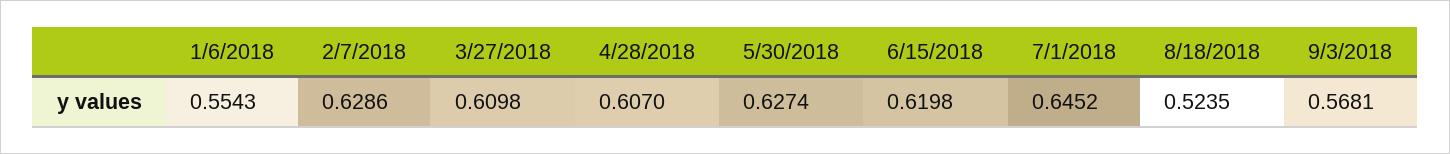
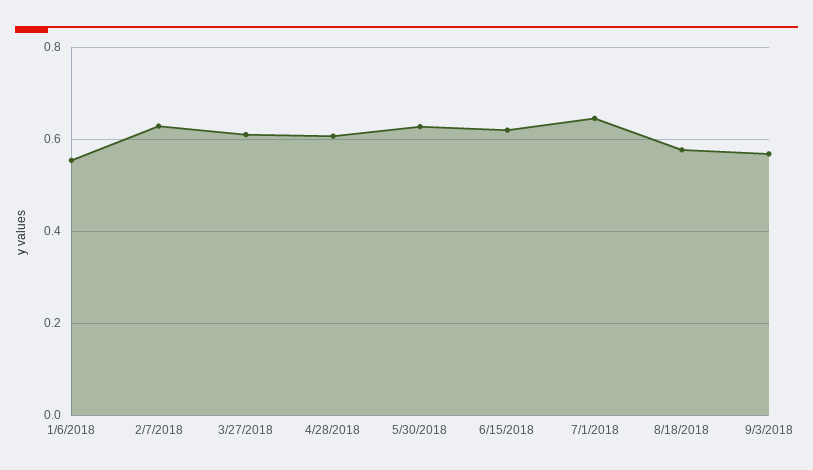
  {
    "1/6/2018": 0.5543,
    "2/7/2018": 0.6286,
    "3/27/2018": 0.6098,
    "4/28/2018": 0.607,
    "5/30/2018": 0.6274,
    "6/15/2018": 0.6198,
    "7/1/2018": 0.6452,
-   "8/18/2018": 0.5235,
+   "8/18/2018": 0.58,
    "9/3/2018": 0.5681
  }

